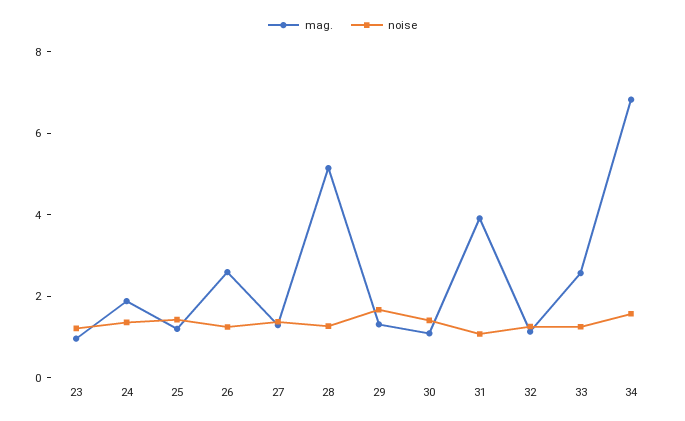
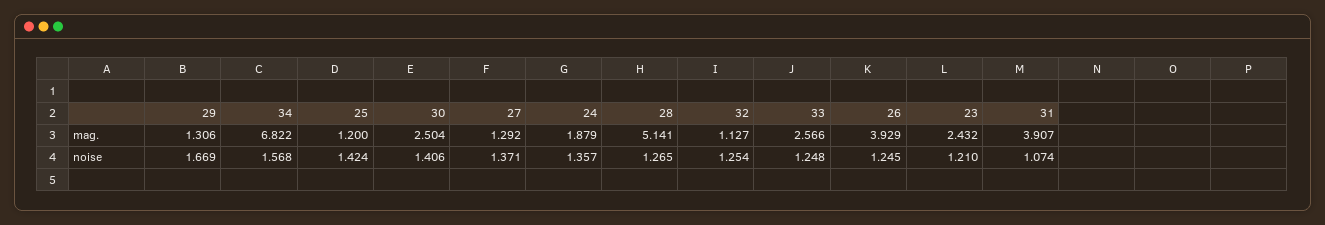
  {
    "mag.": {
-     "23": 1,
+     "23": 2.432,
      "24": 1.879,
      "25": 1.2,
-     "26": 2.5,
+     "26": 3.929,
      "27": 1.292,
      "28": 5.141,
      "29": 1.306,
-     "30": 1,
+     "30": 2.504,
      "31": 3.907,
      "32": 1.127,
      "33": 2.566,
      "34": 6.822
    },
    "noise": {
      "23": 1.21,
      "24": 1.357,
      "25": 1.424,
      "26": 1.245,
      "27": 1.371,
      "28": 1.265,
      "29": 1.669,
      "30": 1.406,
      "31": 1.074,
      "32": 1.254,
      "33": 1.248,
      "34": 1.568
    }
  }

